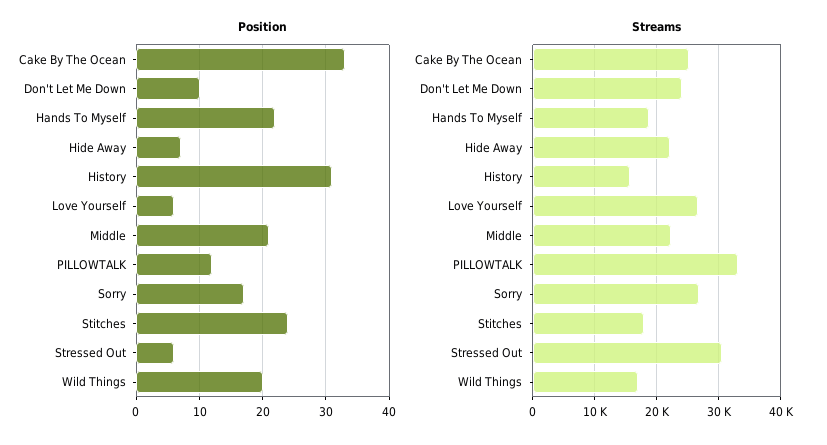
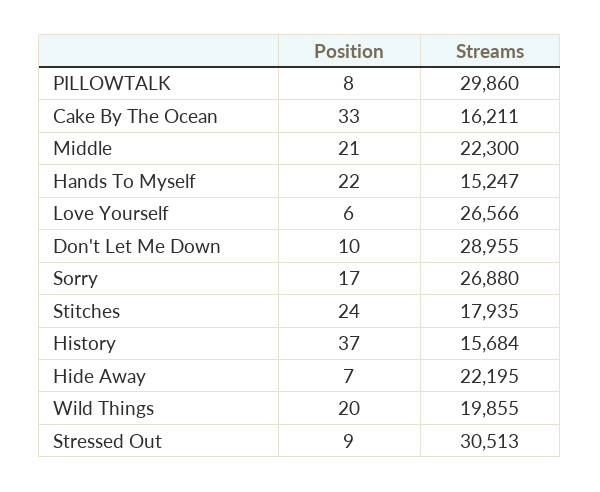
  {
    "Position": {
      "Cake By The Ocean": 33,
      "Don't Let Me Down": 10,
      "Hands To Myself": 22,
      "Hide Away": 7,
-     "History": 31,
+     "History": 37,
      "Love Yourself": 6,
      "Middle": 21,
-     "PILLOWTALK": 12,
+     "PILLOWTALK": 8,
      "Sorry": 17,
      "Stitches": 24,
-     "Stressed Out": 6,
+     "Stressed Out": 9,
      "Wild Things": 20
    },
    "Streams": {
-     "Cake By The Ocean": 25000,
+     "Cake By The Ocean": 16211,
-     "Don't Let Me Down": 24000,
+     "Don't Let Me Down": 28955,
-     "Hands To Myself": 19000,
+     "Hands To Myself": 15247,
      "Hide Away": 22195,
      "History": 15684,
      "Love Yourself": 26566,
      "Middle": 22300,
-     "PILLOWTALK": 33000,
+     "PILLOWTALK": 29860,
      "Sorry": 26880,
      "Stitches": 17935,
      "Stressed Out": 30513,
-     "Wild Things": 17000
+     "Wild Things": 19855
    }
  }

